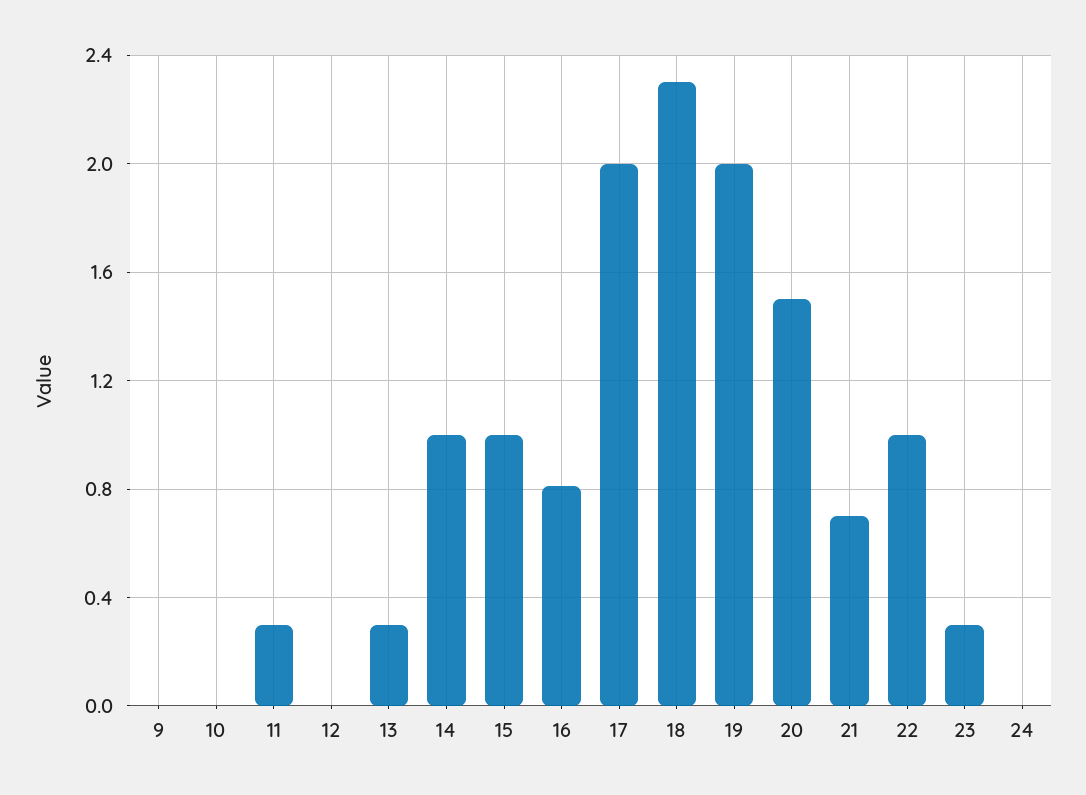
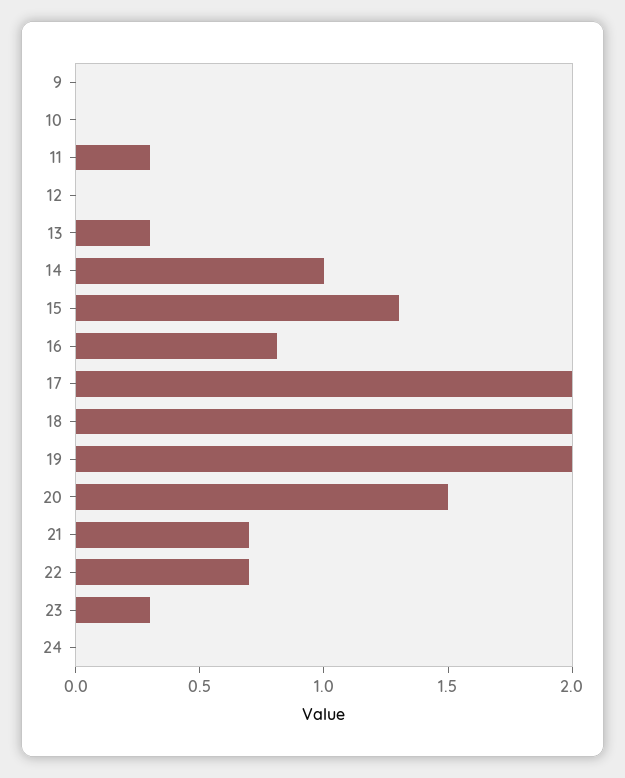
  {
    "9": 0,
    "10": 0,
    "11": 0.3,
    "12": 0,
    "13": 0.3,
    "14": 1,
-   "15": 1,
+   "15": 1.3,
    "16": 0.8,
    "17": 2,
-   "18": 2.3,
+   "18": 2,
    "19": 2,
    "20": 1.5,
    "21": 0.7,
-   "22": 1,
+   "22": 0.7,
    "23": 0.3,
    "24": 0
  }

